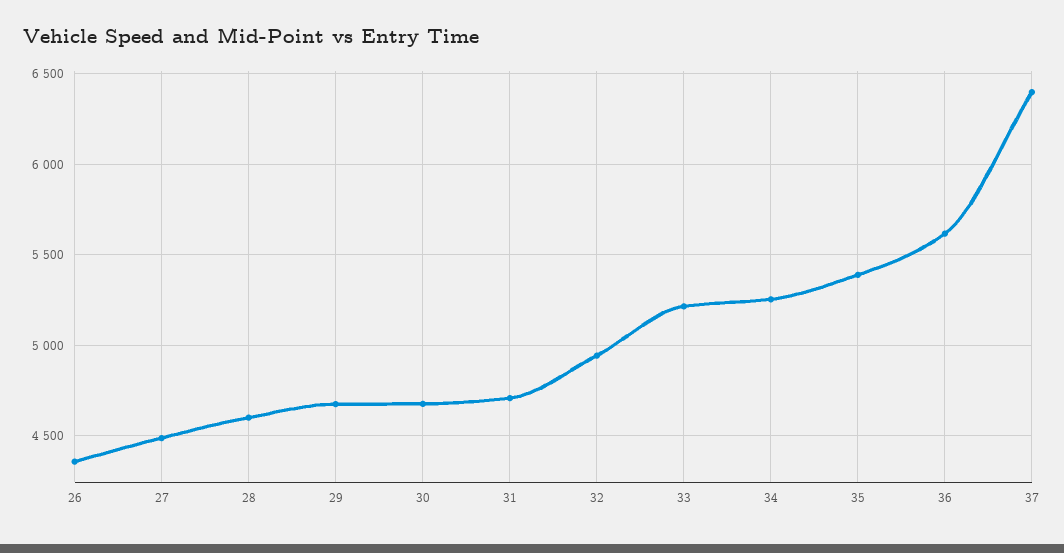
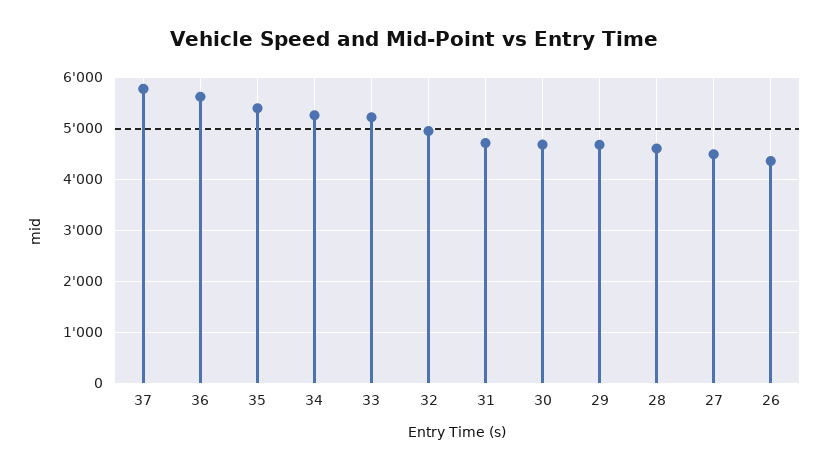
  {
    "26": 4350,
    "27": 4500,
    "28": 4600,
    "29": 4700,
    "30": 4700,
    "31": 4700,
    "32": 4950,
    "33": 5200,
    "34": 5250,
    "35": 5400,
    "36": 5600,
-   "37": 6400
+   "37": 5800
  }

